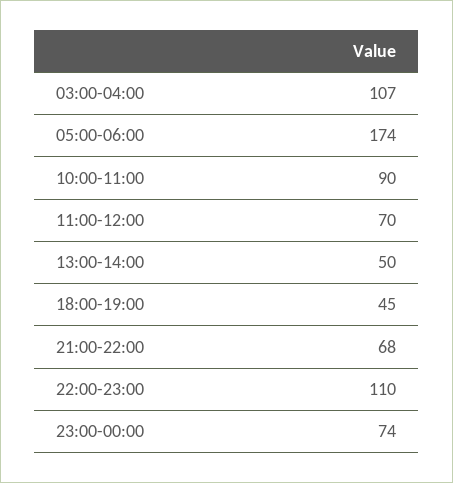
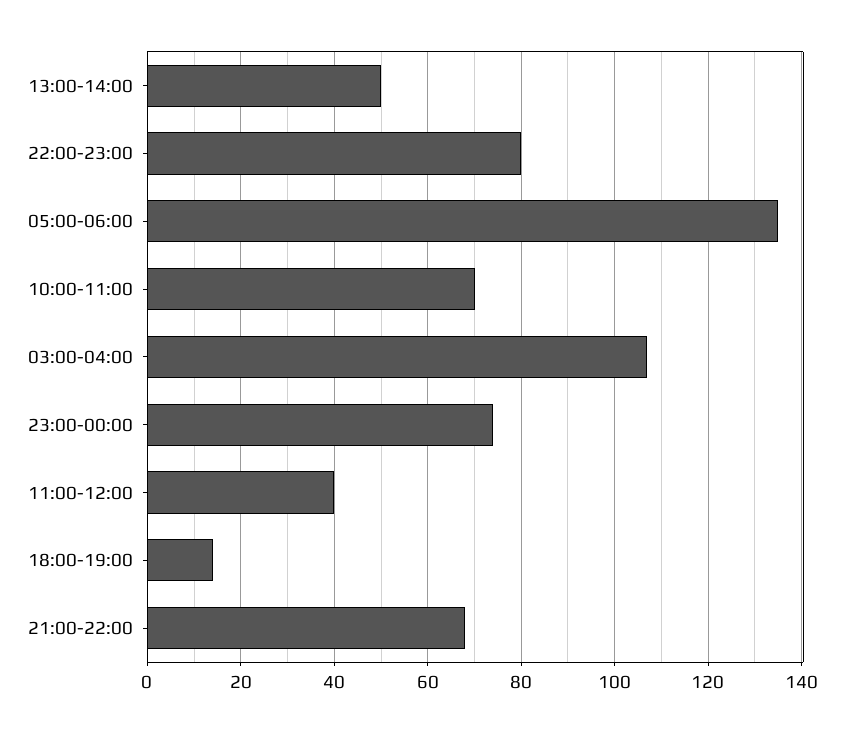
  {
    "03:00-04:00": 107,
-   "05:00-06:00": 174,
+   "05:00-06:00": 135,
-   "10:00-11:00": 90,
+   "10:00-11:00": 70,
-   "11:00-12:00": 70,
+   "11:00-12:00": 40,
    "13:00-14:00": 50,
-   "18:00-19:00": 45,
+   "18:00-19:00": 15,
    "21:00-22:00": 68,
-   "22:00-23:00": 110,
+   "22:00-23:00": 80,
    "23:00-00:00": 74
  }

